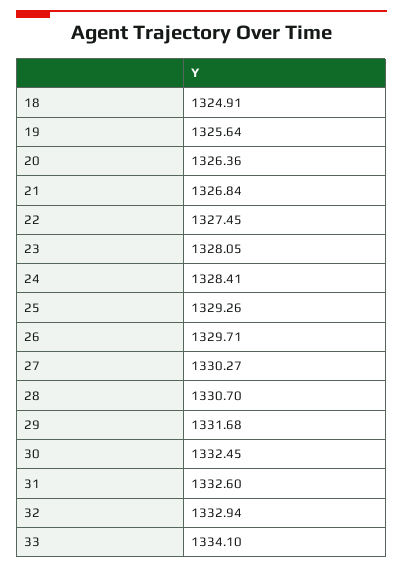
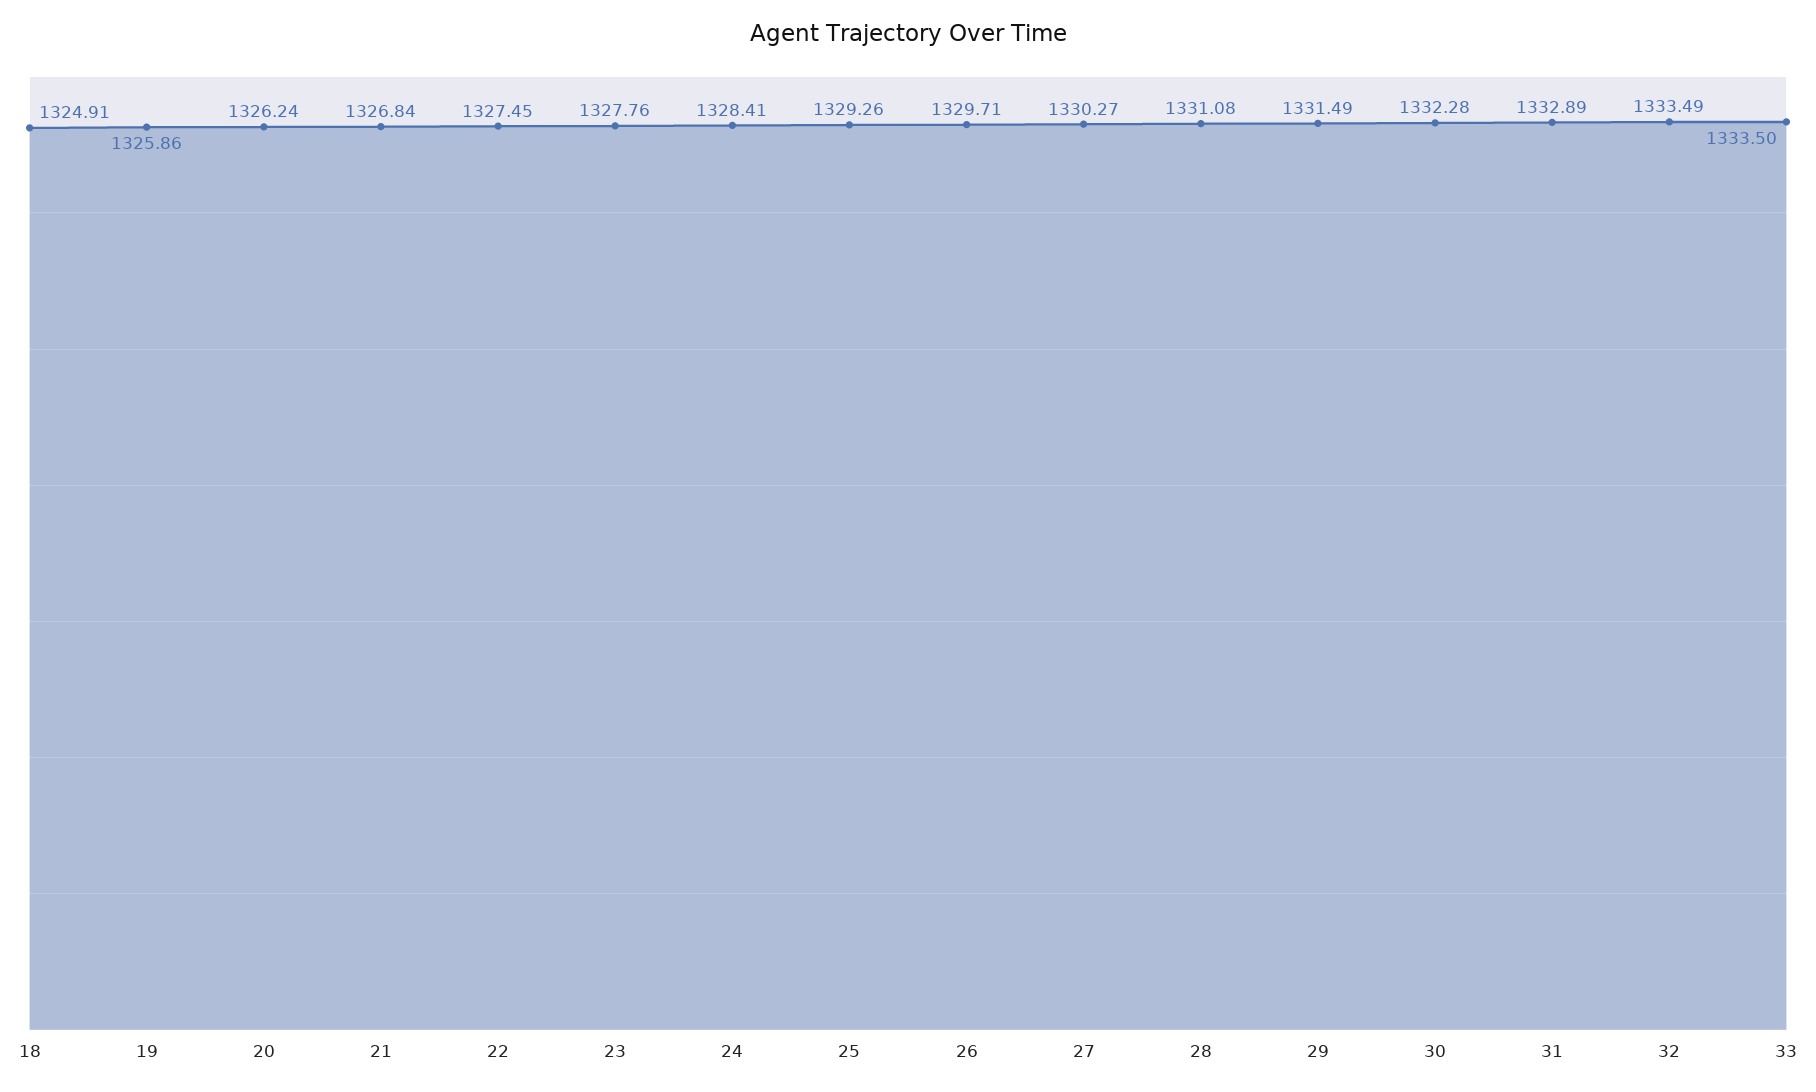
  {
    "18": 1324.91,
-   "19": 1325.64,
+   "19": 1325.86,
-   "20": 1326.36,
+   "20": 1326.24,
    "21": 1326.84,
    "22": 1327.45,
-   "23": 1328.05,
+   "23": 1327.76,
    "24": 1328.41,
    "25": 1329.26,
    "26": 1329.71,
    "27": 1330.27,
-   "28": 1330.7,
+   "28": 1331.08,
-   "29": 1331.68,
+   "29": 1331.49,
-   "30": 1332.45,
+   "30": 1332.28,
-   "31": 1332.6,
+   "31": 1332.89,
-   "32": 1332.94,
+   "32": 1333.49,
-   "33": 1334.1
+   "33": 1333.5
  }

